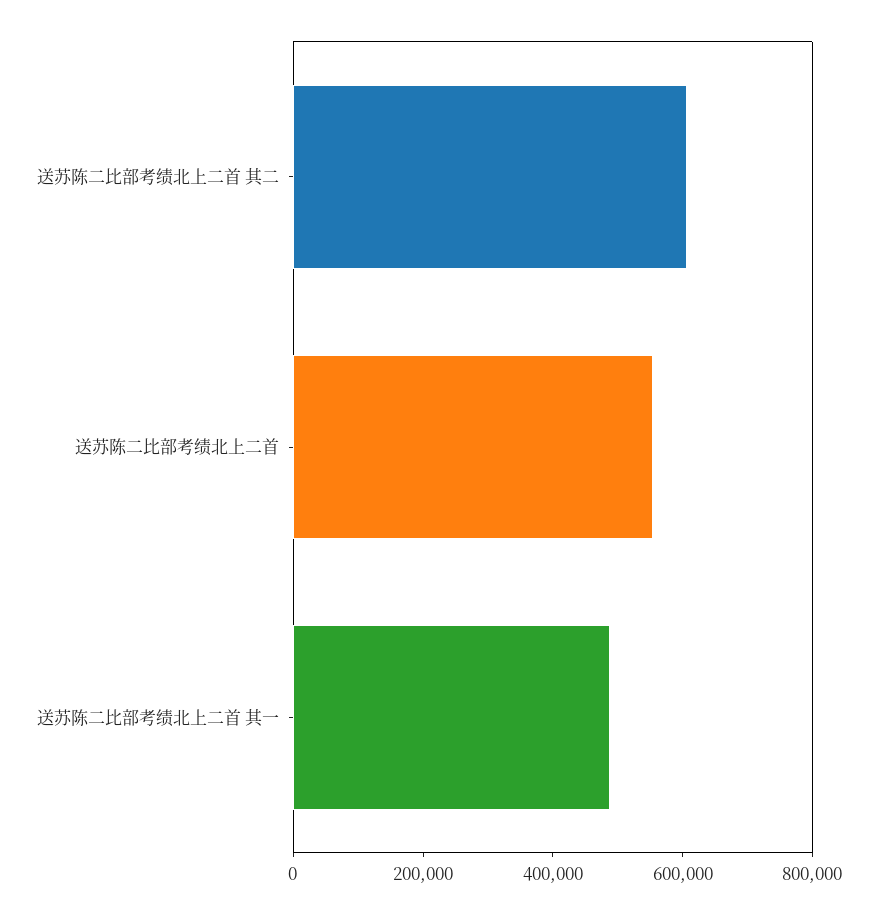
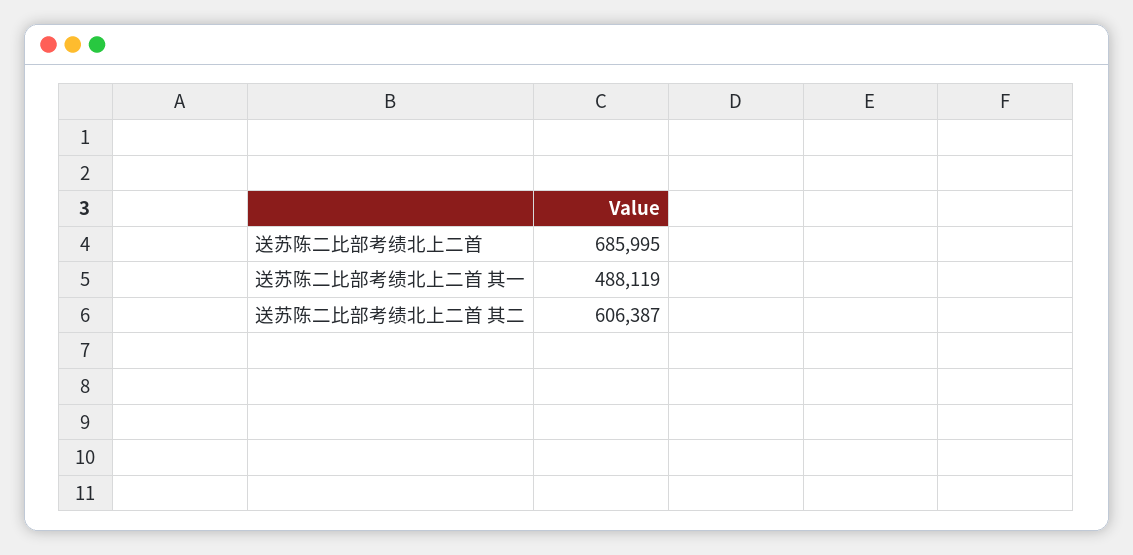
  {
    "送苏陈二比部考绩北上二首 其二": 606387,
-   "送苏陈二比部考绩北上二首": 550000,
+   "送苏陈二比部考绩北上二首": 685995,
    "送苏陈二比部考绩北上二首 其一": 488119
  }

